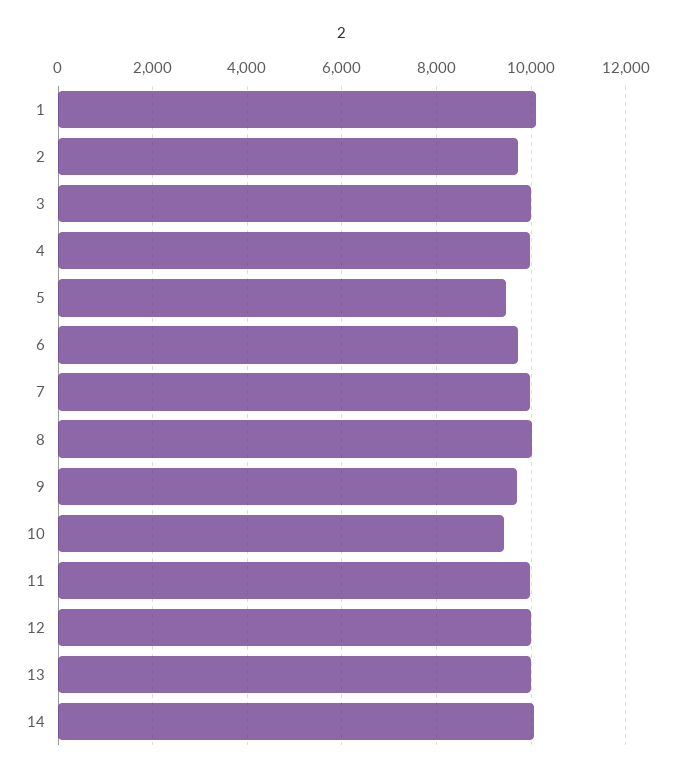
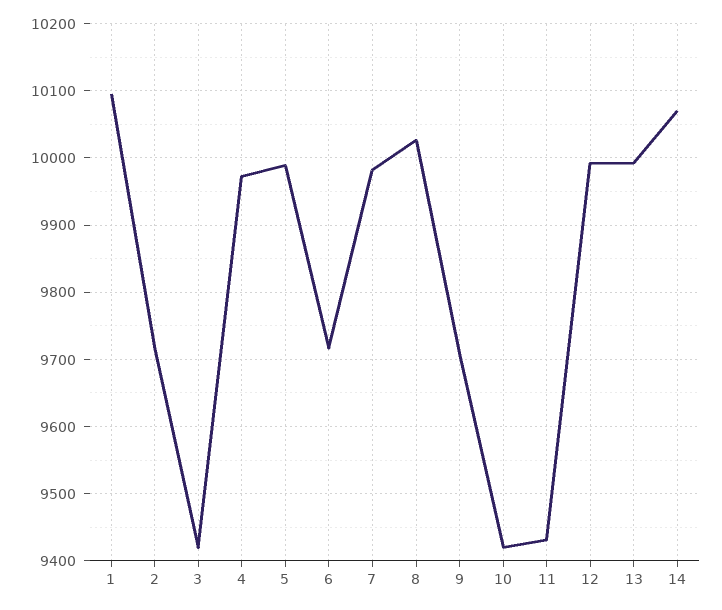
  {
    "1": 10100,
    "2": 9720,
-   "3": 10000,
+   "3": 9420,
    "4": 9970,
-   "5": 9400,
+   "5": 9990,
    "6": 9720,
    "7": 9980,
    "8": 10030,
    "9": 9710,
    "10": 9420,
-   "11": 10000,
+   "11": 9430,
    "12": 9990,
    "13": 9990,
    "14": 10070
  }

